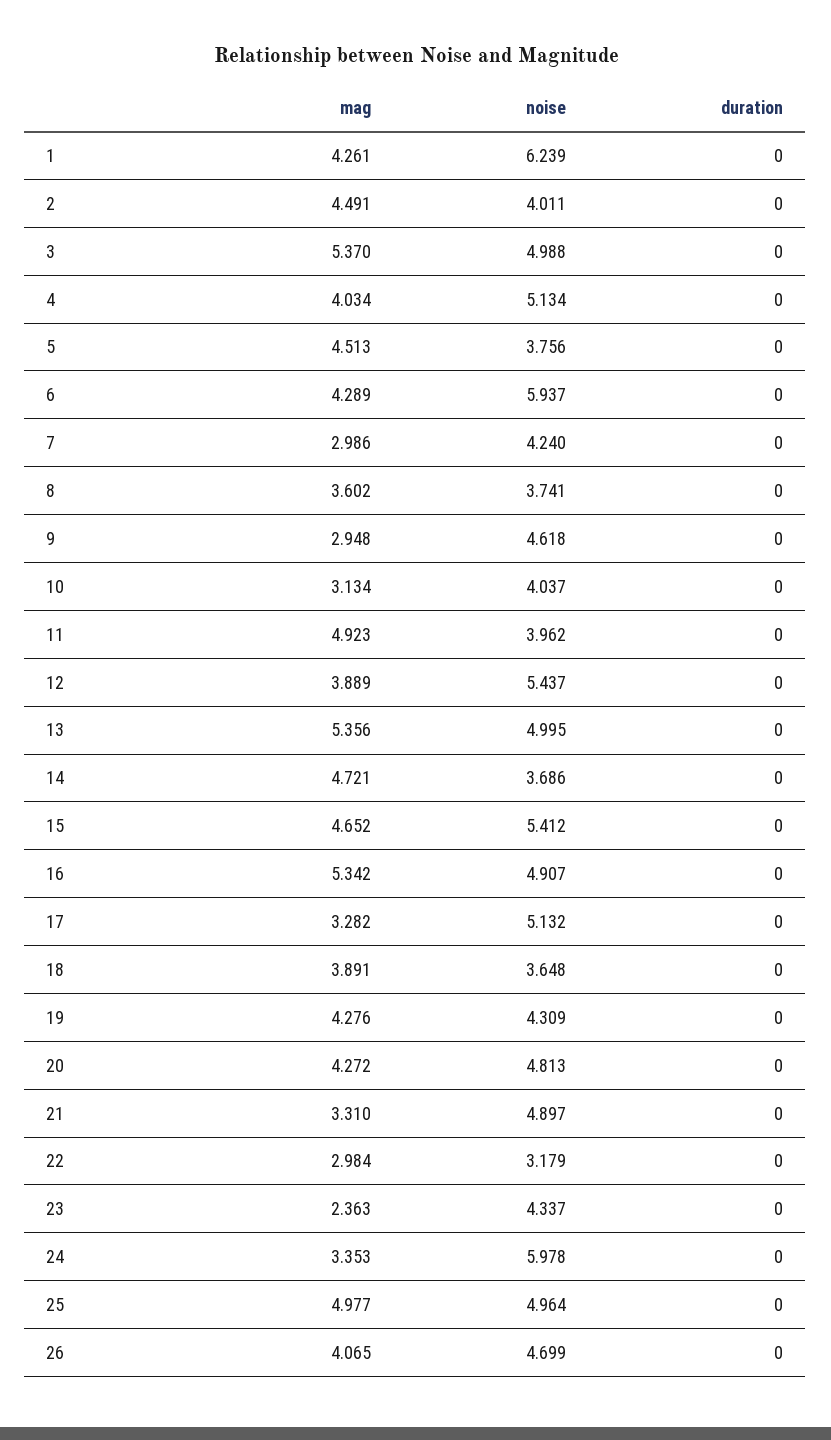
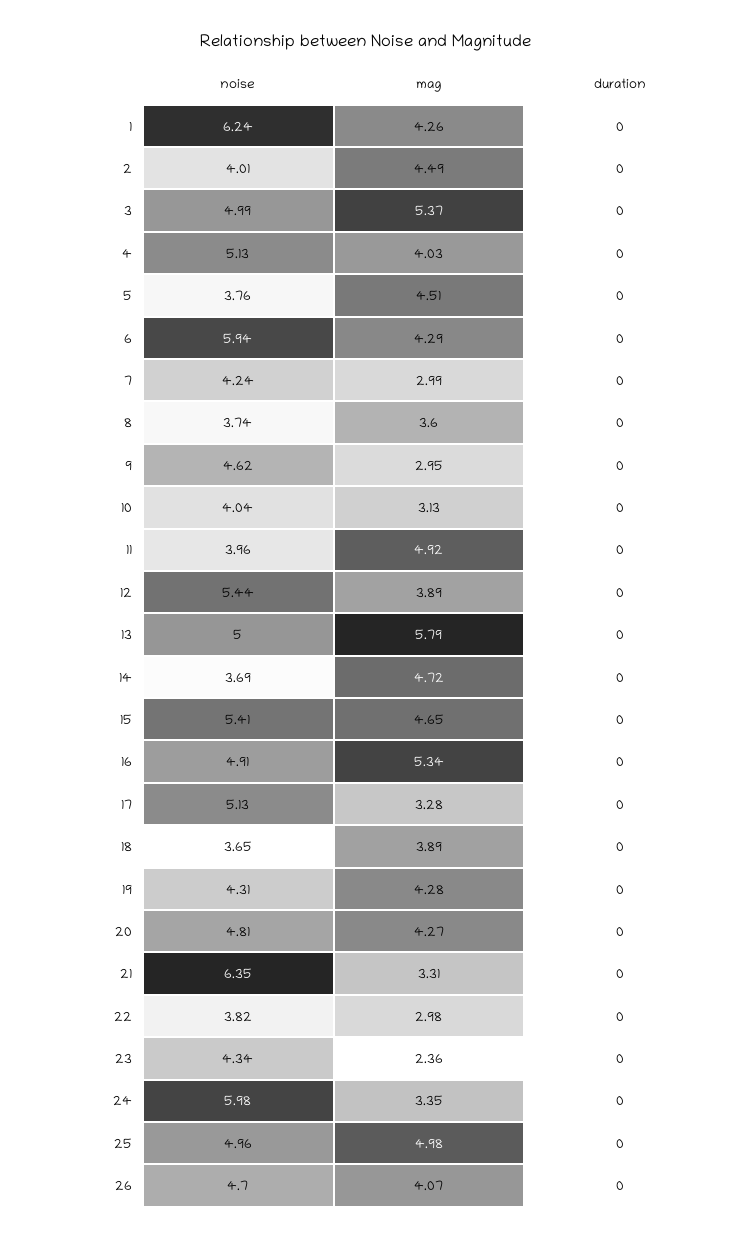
  {
    "mag": {
      "1": 4.261,
      "2": 4.491,
      "3": 5.37,
      "4": 4.034,
      "5": 4.513,
      "6": 4.289,
      "7": 2.986,
      "8": 3.602,
      "9": 2.948,
      "10": 3.134,
      "11": 4.923,
      "12": 3.889,
-     "13": 5.356,
+     "13": 5.79,
      "14": 4.721,
      "15": 4.652,
      "16": 5.342,
      "17": 3.282,
      "18": 3.891,
      "19": 4.276,
      "20": 4.272,
      "21": 3.31,
      "22": 2.984,
      "23": 2.363,
      "24": 3.353,
      "25": 4.977,
      "26": 4.065
    },
    "noise": {
      "1": 6.239,
      "2": 4.011,
      "3": 4.988,
      "4": 5.134,
      "5": 3.756,
      "6": 5.937,
      "7": 4.24,
      "8": 3.741,
      "9": 4.618,
      "10": 4.037,
      "11": 3.962,
      "12": 5.437,
      "13": 4.995,
      "14": 3.686,
      "15": 5.412,
      "16": 4.907,
      "17": 5.132,
      "18": 3.648,
      "19": 4.309,
      "20": 4.813,
-     "21": 4.897,
+     "21": 6.35,
-     "22": 3.179,
+     "22": 3.82,
      "23": 4.337,
      "24": 5.978,
      "25": 4.964,
      "26": 4.699
    },
    "duration": {
      "1": 0,
      "2": 0,
      "3": 0,
      "4": 0,
      "5": 0,
      "6": 0,
      "7": 0,
      "8": 0,
      "9": 0,
      "10": 0,
      "11": 0,
      "12": 0,
      "13": 0,
      "14": 0,
      "15": 0,
      "16": 0,
      "17": 0,
      "18": 0,
      "19": 0,
      "20": 0,
      "21": 0,
      "22": 0,
      "23": 0,
      "24": 0,
      "25": 0,
      "26": 0
    }
  }

